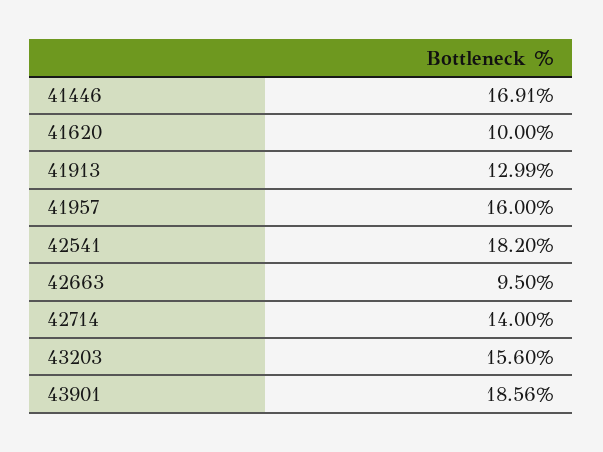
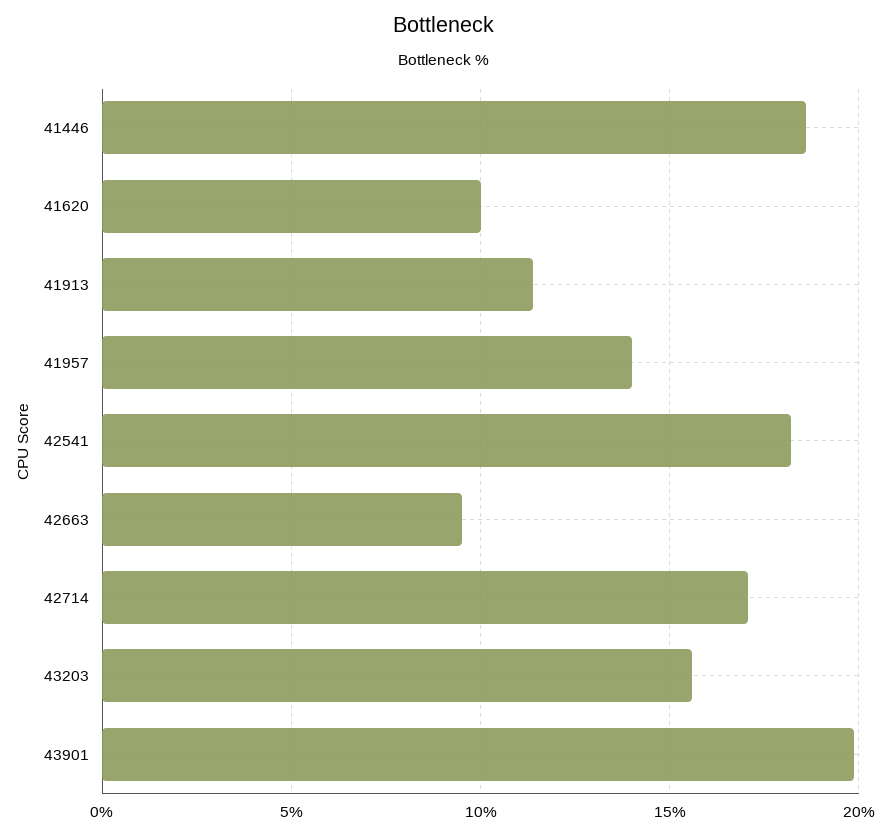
  {
-   "41446": 16.91,
+   "41446": 18.5,
    "41620": 10,
-   "41913": 12.99,
+   "41913": 11.5,
-   "41957": 16,
+   "41957": 14,
    "42541": 18.2,
    "42663": 9.5,
-   "42714": 14,
+   "42714": 17,
    "43203": 15.6,
-   "43901": 18.56
+   "43901": 20
  }

